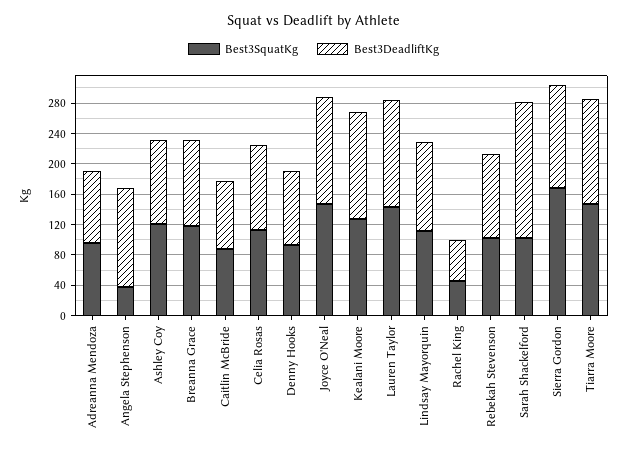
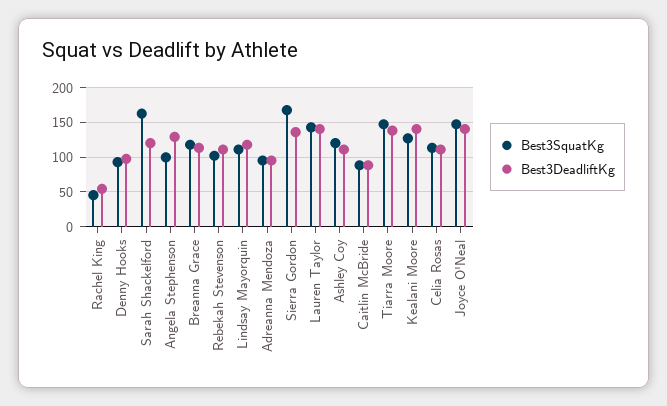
  {
    "Best3SquatKg": {
      "Adreanna Mendoza": 100,
-     "Angela Stephenson": 40,
+     "Angela Stephenson": 100,
      "Ashley Coy": 120,
      "Breanna Grace": 120,
      "Caitlin McBride": 90,
      "Celia Rosas": 110,
      "Denny Hooks": 90,
      "Joyce O'Neal": 150,
      "Kealani Moore": 130,
      "Lauren Taylor": 140,
      "Lindsay Mayorquin": 110,
      "Rachel King": 50,
      "Rebekah Stevenson": 100,
-     "Sarah Shackelford": 100,
+     "Sarah Shackelford": 160,
      "Sierra Gordon": 170,
      "Tiarra Moore": 150
    },
    "Best3DeadliftKg": {
      "Adreanna Mendoza": 100,
      "Angela Stephenson": 130,
      "Ashley Coy": 110,
      "Breanna Grace": 110,
      "Caitlin McBride": 90,
      "Celia Rosas": 110,
      "Denny Hooks": 100,
      "Joyce O'Neal": 140,
      "Kealani Moore": 140,
      "Lauren Taylor": 140,
      "Lindsay Mayorquin": 120,
      "Rachel King": 50,
      "Rebekah Stevenson": 110,
-     "Sarah Shackelford": 180,
+     "Sarah Shackelford": 120,
      "Sierra Gordon": 140,
      "Tiarra Moore": 140
    }
  }

